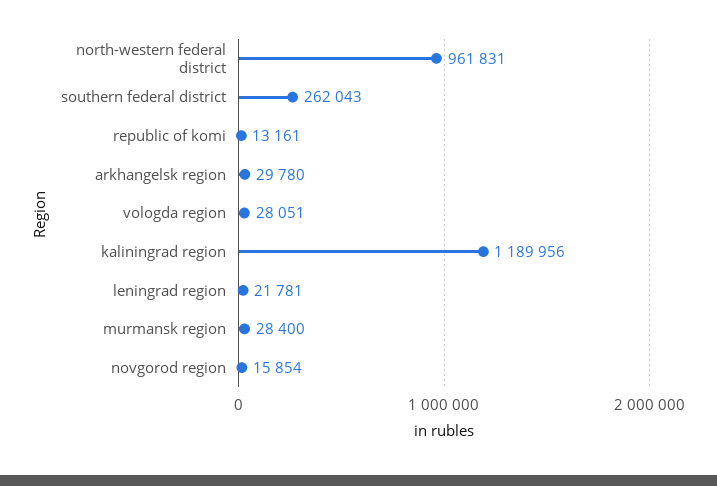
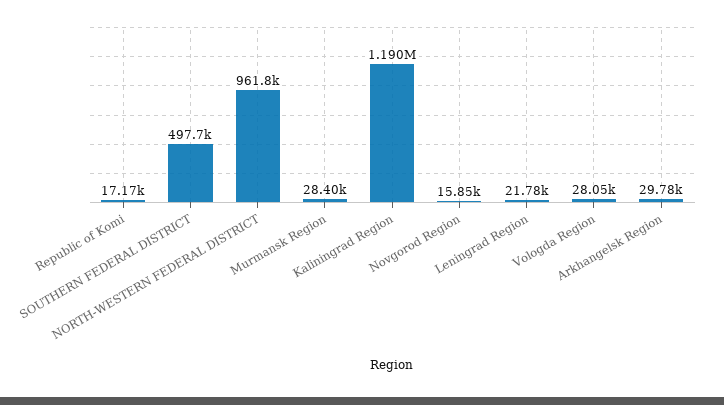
  {
    "north-western federal district": 961831,
-   "southern federal district": 262043,
+   "southern federal district": 497700,
-   "republic of komi": 13161,
+   "republic of komi": 17170,
    "arkhangelsk region": 29780,
    "vologda region": 28051,
    "kaliningrad region": 1189956,
    "leningrad region": 21781,
    "murmansk region": 28400,
    "novgorod region": 15854
  }

